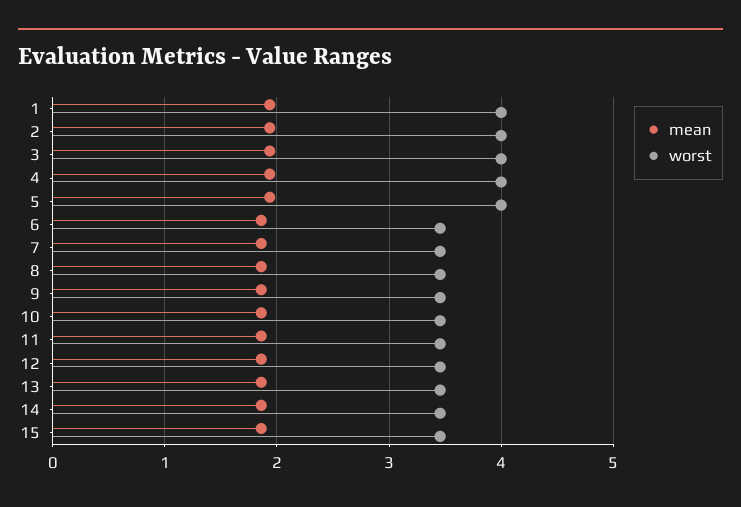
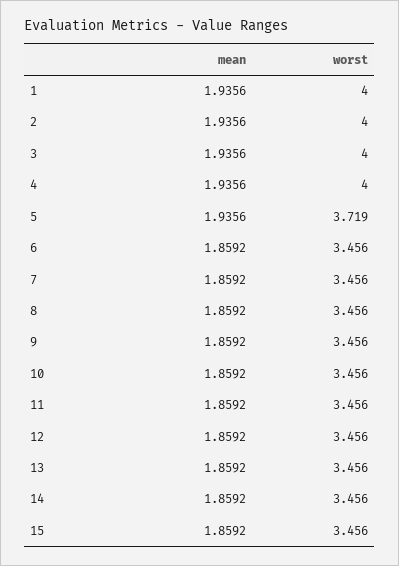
  {
    "mean": {
      "1": 1.9356,
      "2": 1.9356,
      "3": 1.9356,
      "4": 1.9356,
      "5": 1.9356,
      "6": 1.8592,
      "7": 1.8592,
      "8": 1.8592,
      "9": 1.8592,
      "10": 1.8592,
      "11": 1.8592,
      "12": 1.8592,
      "13": 1.8592,
      "14": 1.8592,
      "15": 1.8592
    },
    "worst": {
      "1": 4,
      "2": 4,
      "3": 4,
      "4": 4,
-     "5": 4,
+     "5": 3.719,
      "6": 3.456,
      "7": 3.456,
      "8": 3.456,
      "9": 3.456,
      "10": 3.456,
      "11": 3.456,
      "12": 3.456,
      "13": 3.456,
      "14": 3.456,
      "15": 3.456
    }
  }

